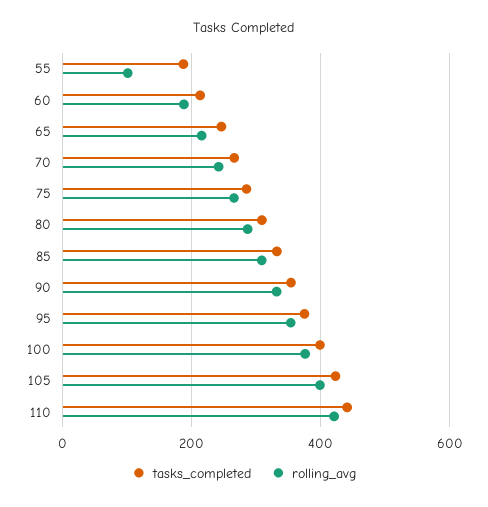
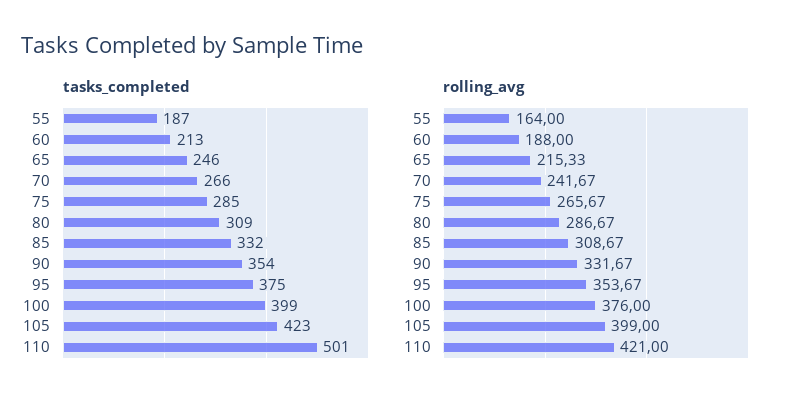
  {
    "tasks_completed": {
      "55": 187,
      "60": 213,
      "65": 246,
      "70": 266,
      "75": 285,
      "80": 309,
      "85": 332,
      "90": 354,
      "95": 375,
      "100": 399,
      "105": 423,
-     "110": 440
+     "110": 501
    },
    "rolling_avg": {
-     "55": 100,
+     "55": 164,
      "60": 188,
      "65": 215.33,
      "70": 241.67,
      "75": 265.67,
      "80": 286.67,
      "85": 308.67,
      "90": 331.67,
      "95": 353.67,
      "100": 376,
      "105": 399,
      "110": 421
    }
  }

